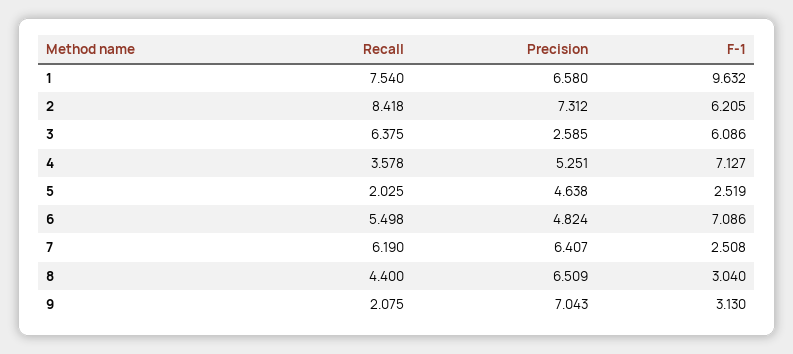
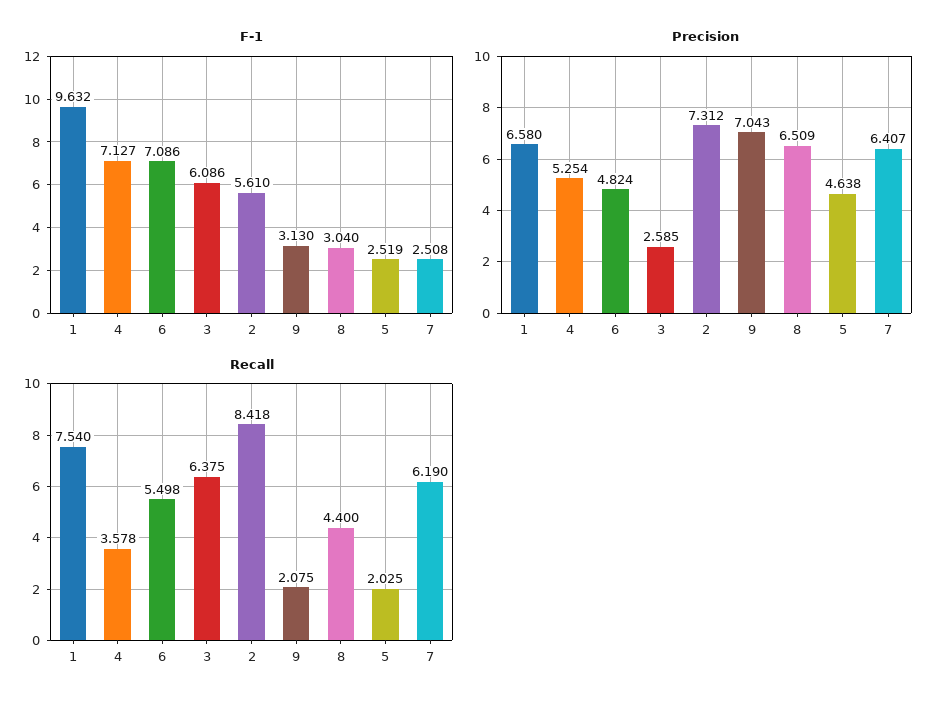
  {
    "Recall": {
      "1": 7.54,
      "2": 8.418,
      "3": 6.375,
      "4": 3.578,
      "5": 2.025,
      "6": 5.498,
      "7": 6.19,
      "8": 4.4,
      "9": 2.075
    },
    "Precision": {
      "1": 6.58,
      "2": 7.312,
      "3": 2.585,
-     "4": 5.251,
+     "4": 5.254,
      "5": 4.638,
      "6": 4.824,
      "7": 6.407,
      "8": 6.509,
      "9": 7.043
    },
    "F-1": {
      "1": 9.632,
-     "2": 6.205,
+     "2": 5.61,
      "3": 6.086,
      "4": 7.127,
      "5": 2.519,
      "6": 7.086,
      "7": 2.508,
      "8": 3.04,
      "9": 3.13
    }
  }

